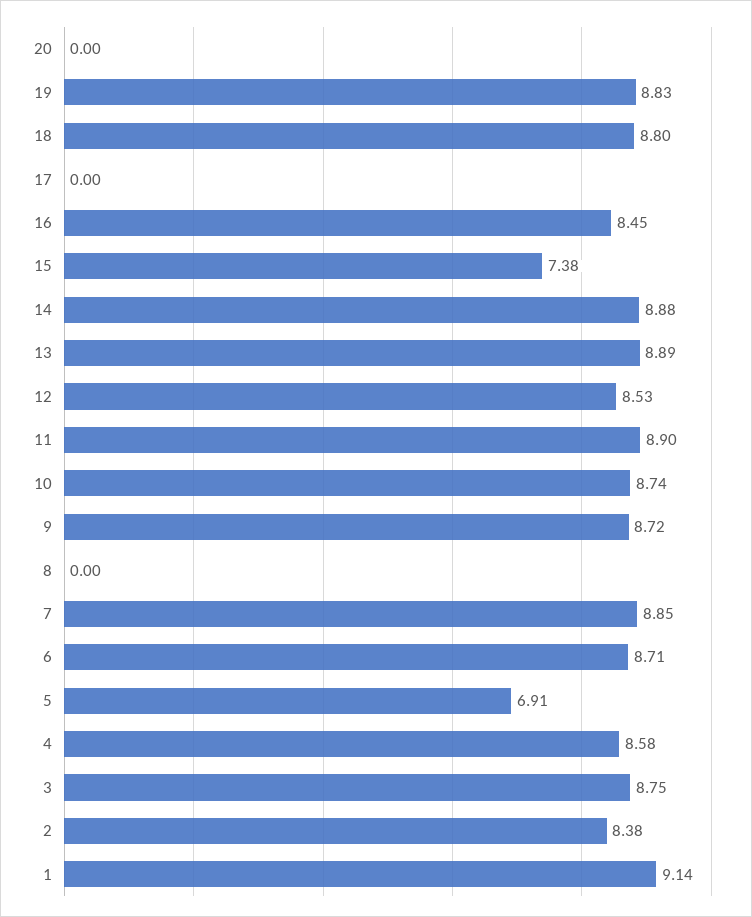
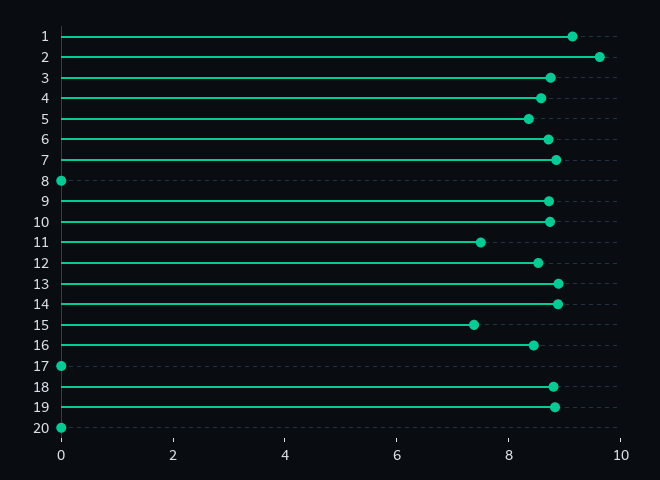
  {
    "20": 0,
    "19": 8.83,
    "18": 8.8,
    "17": 0,
    "16": 8.45,
    "15": 7.38,
    "14": 8.88,
    "13": 8.89,
    "12": 8.53,
-   "11": 8.9,
+   "11": 7.5,
    "10": 8.74,
    "9": 8.72,
    "8": 0,
    "7": 8.85,
    "6": 8.71,
-   "5": 6.91,
+   "5": 8.5,
    "4": 8.58,
    "3": 8.75,
-   "2": 8.38,
+   "2": 9.5,
    "1": 9.14
  }

